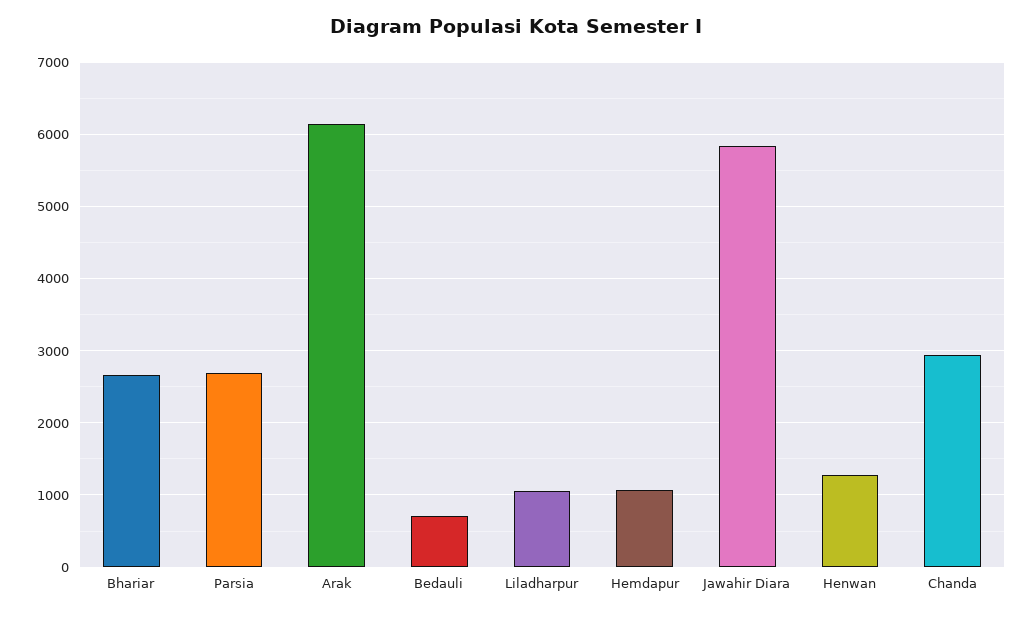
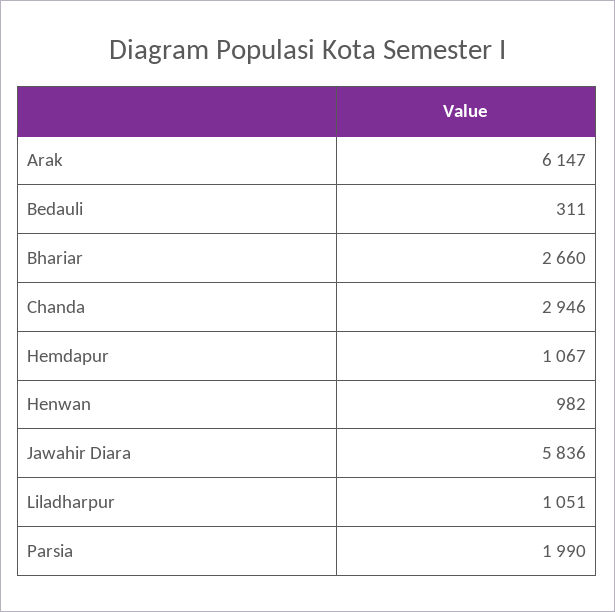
  {
    "Bhariar": 2660,
-   "Parsia": 2700,
+   "Parsia": 1990,
    "Arak": 6147,
-   "Bedauli": 700,
+   "Bedauli": 311,
    "Liladharpur": 1051,
    "Hemdapur": 1067,
    "Jawahir Diara": 5836,
-   "Henwan": 1300,
+   "Henwan": 982,
    "Chanda": 2946
  }

